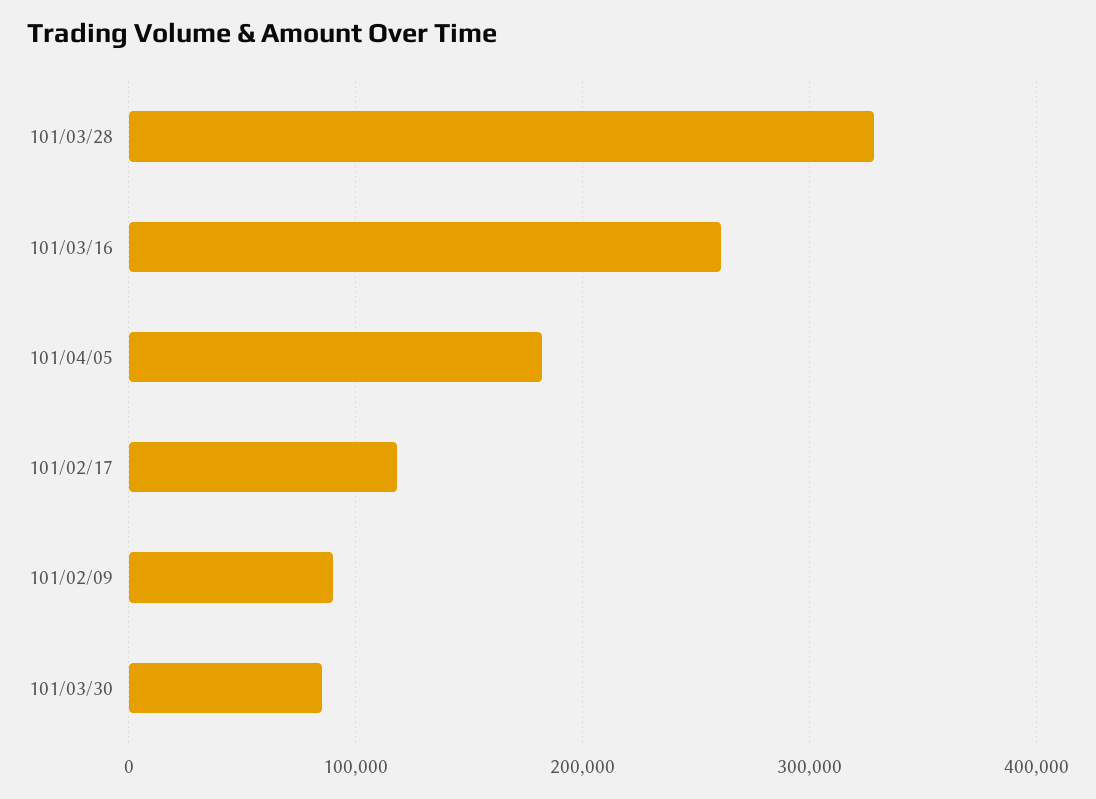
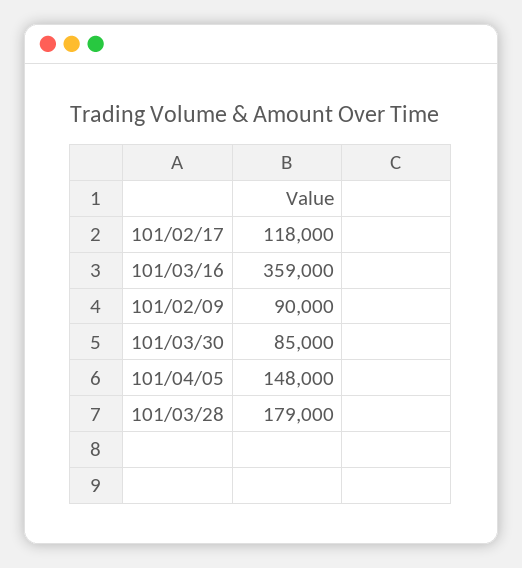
  {
-   "101/03/28": 330000,
+   "101/03/28": 179000,
-   "101/03/16": 260000,
+   "101/03/16": 359000,
-   "101/04/05": 180000,
+   "101/04/05": 148000,
    "101/02/17": 118000,
    "101/02/09": 90000,
    "101/03/30": 85000
  }

